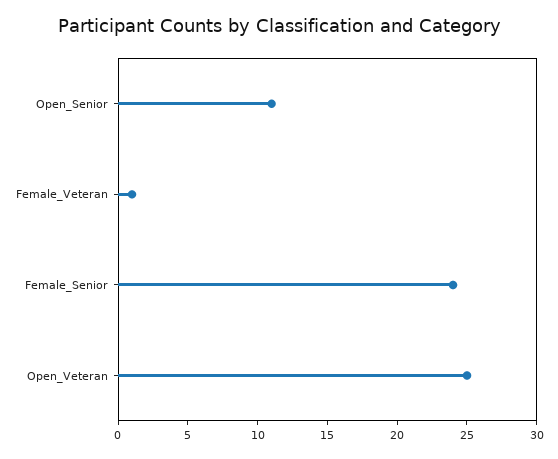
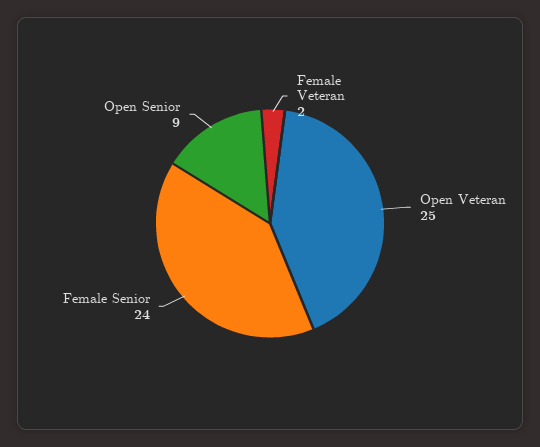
  {
-   "Open_Senior": 11,
+   "Open_Senior": 9,
-   "Female_Veteran": 1,
+   "Female_Veteran": 2,
    "Female_Senior": 24,
    "Open_Veteran": 25
  }

